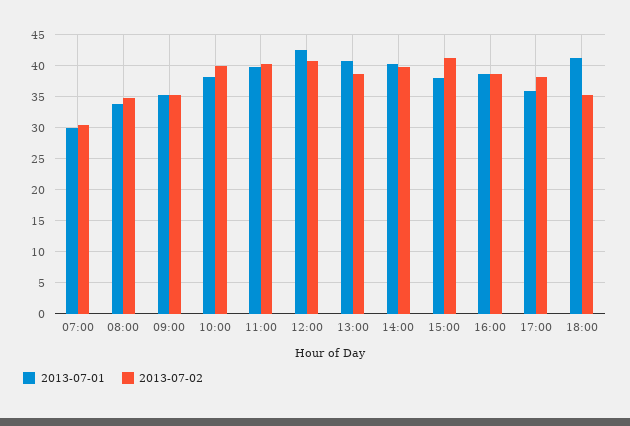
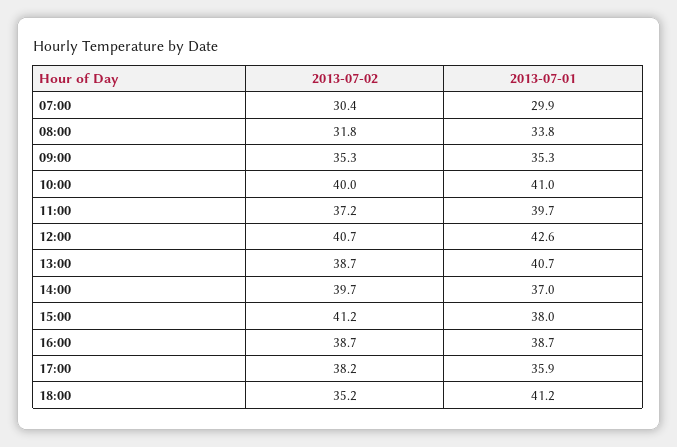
  {
    "2013-07-01": {
      "07:00": 29.9,
      "08:00": 33.8,
      "09:00": 35.3,
-     "10:00": 38,
+     "10:00": 41,
      "11:00": 39.7,
      "12:00": 42.6,
      "13:00": 40.7,
-     "14:00": 40,
+     "14:00": 37,
      "15:00": 38,
      "16:00": 38.7,
      "17:00": 35.9,
      "18:00": 41.2
    },
    "2013-07-02": {
      "07:00": 30.4,
-     "08:00": 35,
+     "08:00": 31.8,
      "09:00": 35.3,
      "10:00": 40,
-     "11:00": 40,
+     "11:00": 37.2,
      "12:00": 40.7,
      "13:00": 38.7,
      "14:00": 39.7,
      "15:00": 41.2,
      "16:00": 38.7,
      "17:00": 38.2,
      "18:00": 35.2
    }
  }

